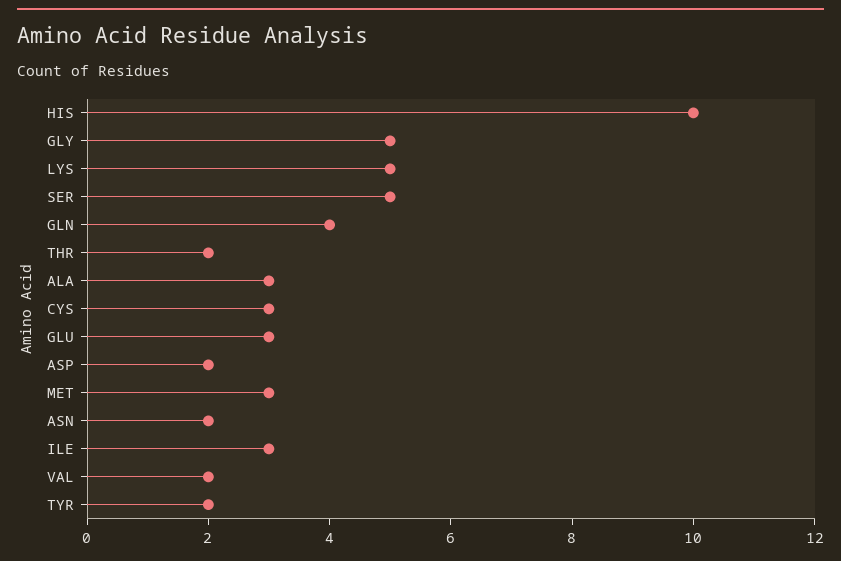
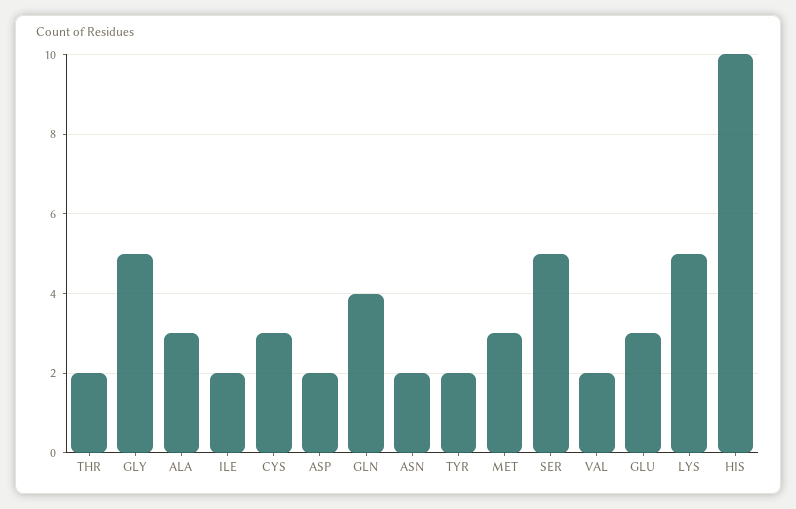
  {
    "HIS": 10,
    "GLY": 5,
    "LYS": 5,
    "SER": 5,
    "GLN": 4,
    "THR": 2,
    "ALA": 3,
    "CYS": 3,
    "GLU": 3,
    "ASP": 2,
    "MET": 3,
    "ASN": 2,
-   "ILE": 3,
+   "ILE": 2,
    "VAL": 2,
    "TYR": 2
  }

